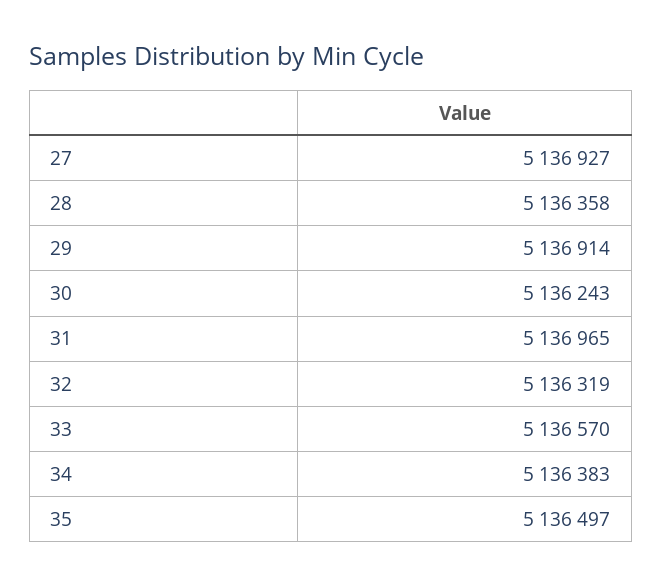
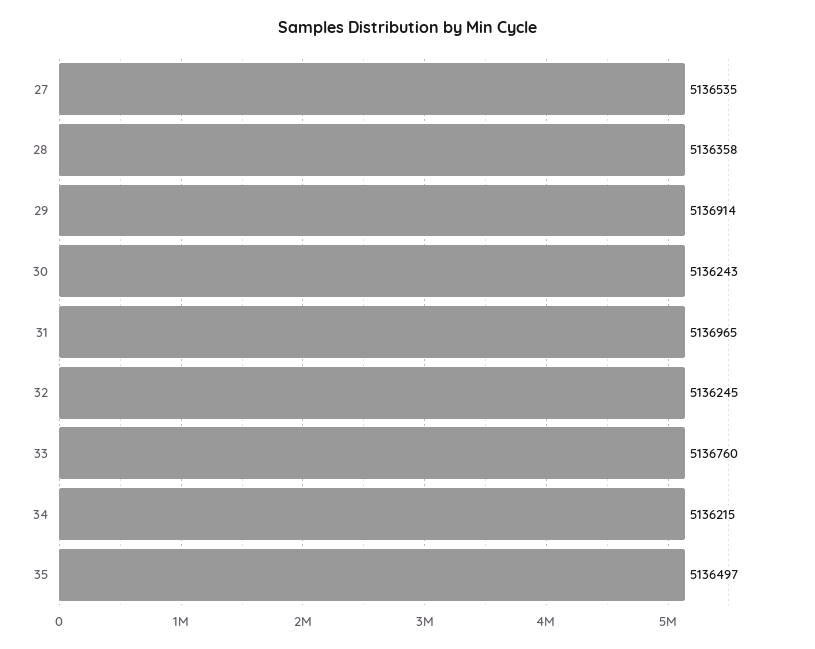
  {
-   "27": 5136927,
+   "27": 5136535,
    "28": 5136358,
    "29": 5136914,
    "30": 5136243,
    "31": 5136965,
-   "32": 5136319,
+   "32": 5136245,
-   "33": 5136570,
+   "33": 5136760,
-   "34": 5136383,
+   "34": 5136215,
    "35": 5136497
  }

